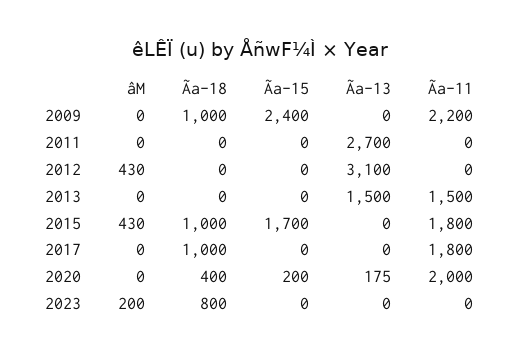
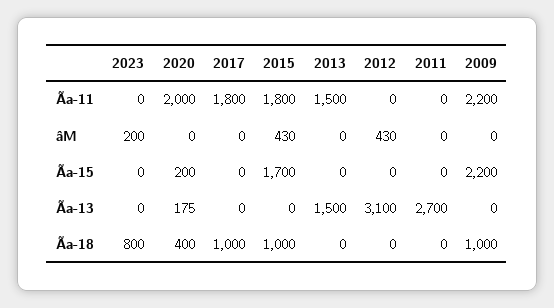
  {
    "âM": {
      "2009": 0,
      "2011": 0,
      "2012": 430,
      "2013": 0,
      "2015": 430,
      "2017": 0,
      "2020": 0,
      "2023": 200
    },
    "Ãa-18": {
      "2009": 1000,
      "2011": 0,
      "2012": 0,
      "2013": 0,
      "2015": 1000,
      "2017": 1000,
      "2020": 400,
      "2023": 800
    },
    "Ãa-15": {
-     "2009": 2400,
+     "2009": 2200,
      "2011": 0,
      "2012": 0,
      "2013": 0,
      "2015": 1700,
      "2017": 0,
      "2020": 200,
      "2023": 0
    },
    "Ãa-13": {
      "2009": 0,
      "2011": 2700,
      "2012": 3100,
      "2013": 1500,
      "2015": 0,
      "2017": 0,
      "2020": 175,
      "2023": 0
    },
    "Ãa-11": {
      "2009": 2200,
      "2011": 0,
      "2012": 0,
      "2013": 1500,
      "2015": 1800,
      "2017": 1800,
      "2020": 2000,
      "2023": 0
    }
  }

